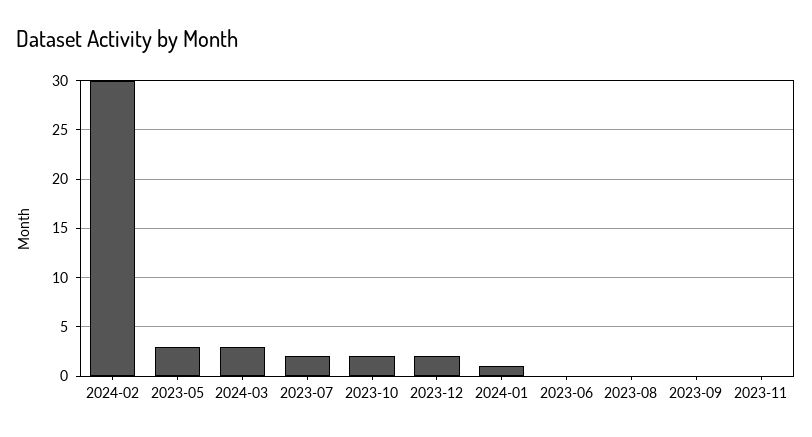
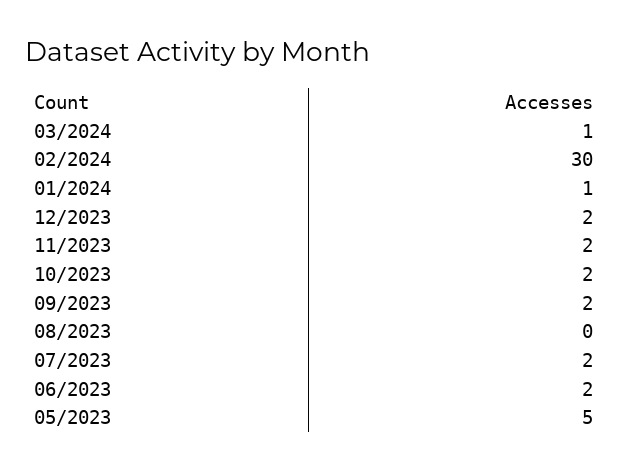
  {
    "2024-02": 30,
-   "2023-05": 3,
+   "2023-05": 5,
-   "2024-03": 3,
+   "2024-03": 1,
    "2023-07": 2,
    "2023-10": 2,
    "2023-12": 2,
    "2024-01": 1,
-   "2023-06": 0,
+   "2023-06": 2,
    "2023-08": 0,
-   "2023-09": 0,
+   "2023-09": 2,
-   "2023-11": 0
+   "2023-11": 2
  }

